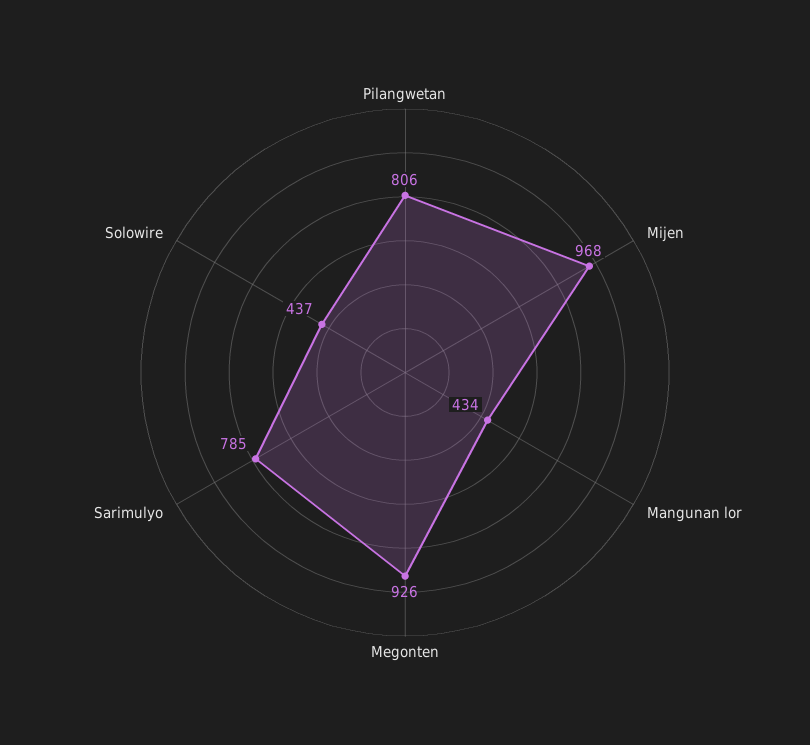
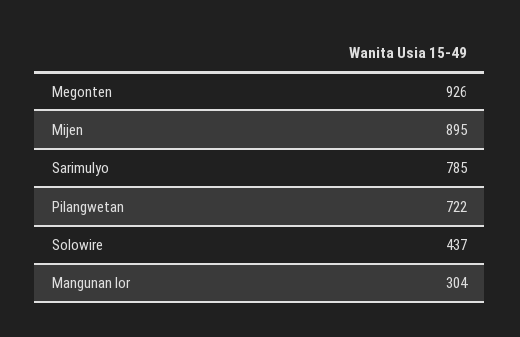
  {
-   "Pilangwetan": 806,
+   "Pilangwetan": 722,
-   "Mijen": 968,
+   "Mijen": 895,
-   "Mangunan lor": 434,
+   "Mangunan lor": 304,
    "Megonten": 926,
    "Sarimulyo": 785,
    "Solowire": 437
  }

